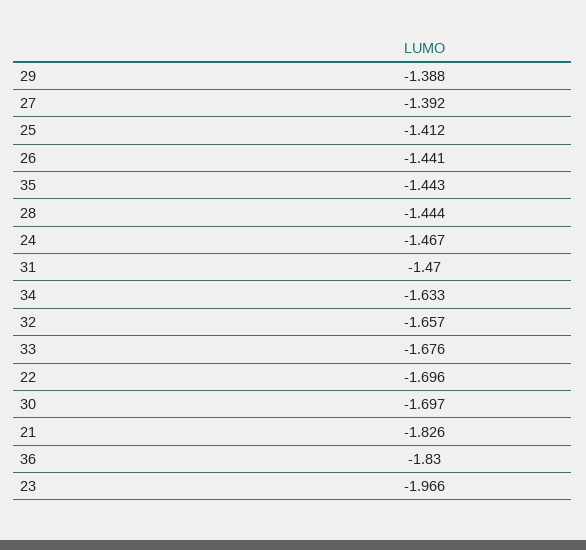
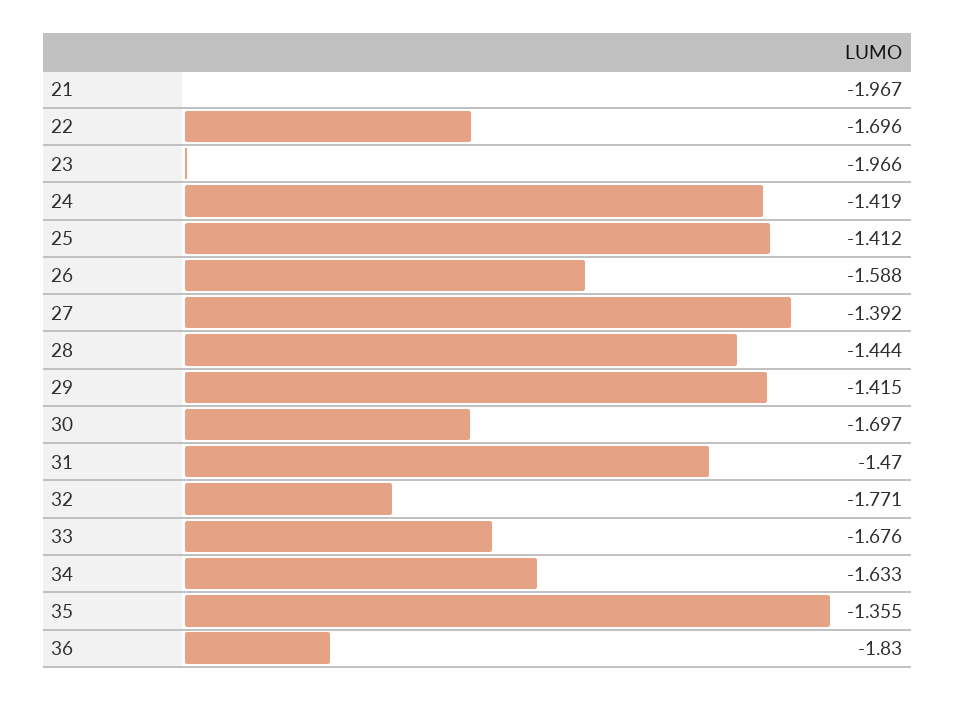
  {
-   "29": -1.388,
+   "29": -1.415,
    "27": -1.392,
    "25": -1.412,
-   "26": -1.441,
+   "26": -1.588,
-   "35": -1.443,
+   "35": -1.355,
    "28": -1.444,
-   "24": -1.467,
+   "24": -1.419,
    "31": -1.47,
    "34": -1.633,
-   "32": -1.657,
+   "32": -1.771,
    "33": -1.676,
    "22": -1.696,
    "30": -1.697,
-   "21": -1.826,
+   "21": -1.967,
    "36": -1.83,
    "23": -1.966
  }

